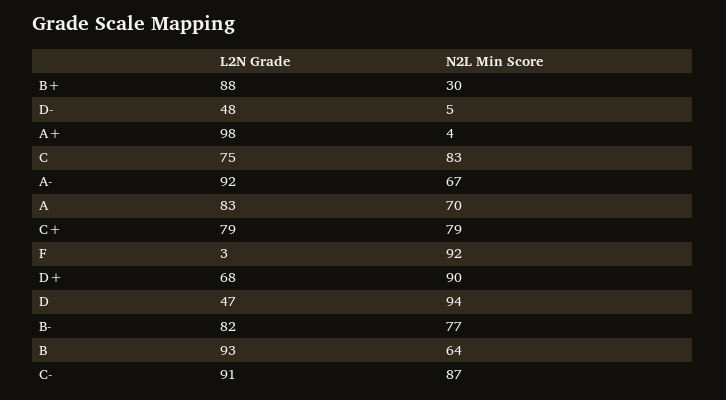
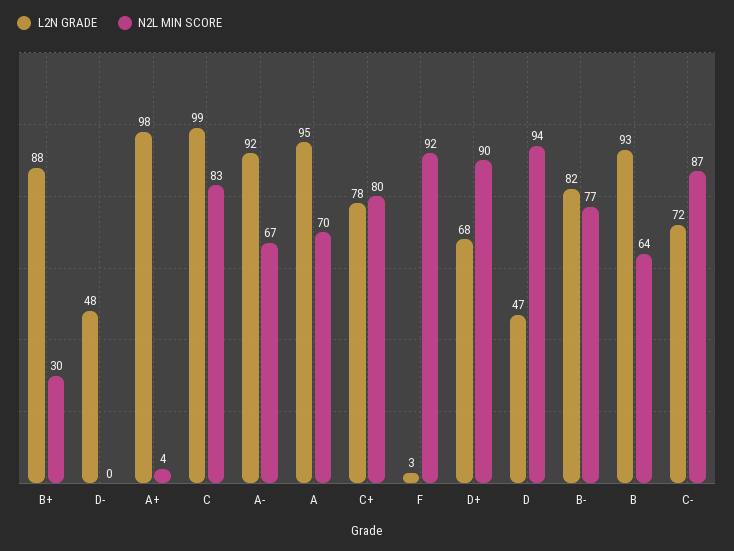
  {
    "L2N Grade": {
      "B+": 88,
      "D-": 48,
      "A+": 98,
-     "C": 75,
+     "C": 99,
      "A-": 92,
-     "A": 83,
+     "A": 95,
-     "C+": 79,
+     "C+": 78,
      "F": 3,
      "D+": 68,
      "D": 47,
      "B-": 82,
      "B": 93,
-     "C-": 91
+     "C-": 72
    },
    "N2L Min Score": {
      "B+": 30,
-     "D-": 5,
+     "D-": 0,
      "A+": 4,
      "C": 83,
      "A-": 67,
      "A": 70,
-     "C+": 79,
+     "C+": 80,
      "F": 92,
      "D+": 90,
      "D": 94,
      "B-": 77,
      "B": 64,
      "C-": 87
    }
  }

